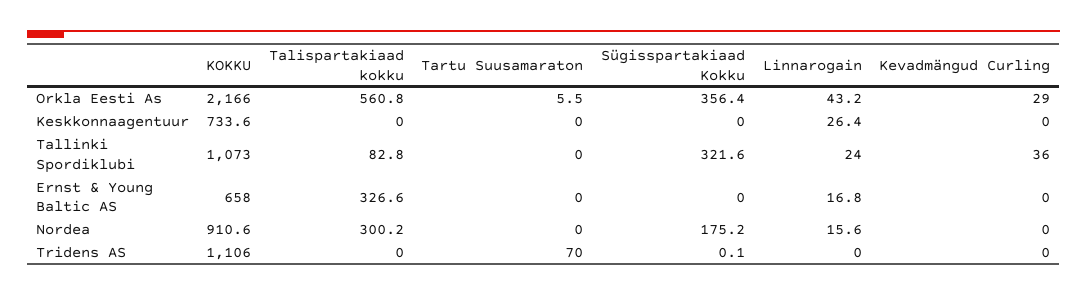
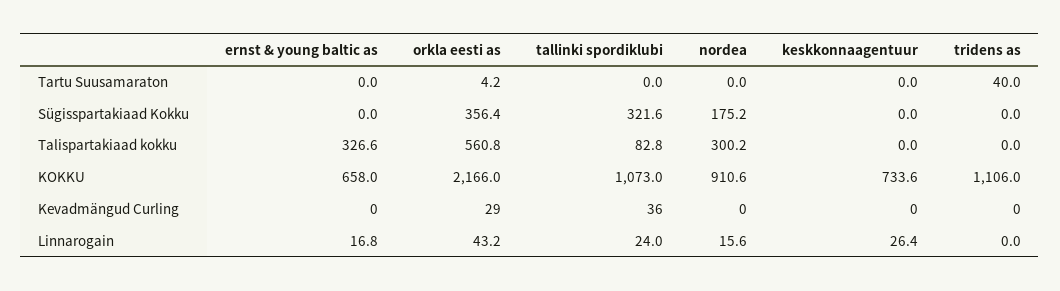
  {
    "KOKKU": {
      "Orkla Eesti As": 2166,
      "Keskkonnaagentuur": 733.6,
      "Tallinki Spordiklubi": 1073,
      "Ernst & Young Baltic AS": 658,
      "Nordea": 910.6,
      "Tridens AS": 1106
    },
    "Talispartakiaad kokku": {
      "Orkla Eesti As": 560.8,
      "Keskkonnaagentuur": 0,
      "Tallinki Spordiklubi": 82.8,
      "Ernst & Young Baltic AS": 326.6,
      "Nordea": 300.2,
      "Tridens AS": 0
    },
    "Tartu Suusamaraton": {
-     "Orkla Eesti As": 5.5,
+     "Orkla Eesti As": 4.2,
      "Keskkonnaagentuur": 0,
      "Tallinki Spordiklubi": 0,
      "Ernst & Young Baltic AS": 0,
      "Nordea": 0,
-     "Tridens AS": 70
+     "Tridens AS": 40
    },
    "Sügisspartakiaad Kokku": {
      "Orkla Eesti As": 356.4,
      "Keskkonnaagentuur": 0,
      "Tallinki Spordiklubi": 321.6,
      "Ernst & Young Baltic AS": 0,
      "Nordea": 175.2,
-     "Tridens AS": 0.1
+     "Tridens AS": 0
    },
    "Linnarogain": {
      "Orkla Eesti As": 43.2,
      "Keskkonnaagentuur": 26.4,
      "Tallinki Spordiklubi": 24,
      "Ernst & Young Baltic AS": 16.8,
      "Nordea": 15.6,
      "Tridens AS": 0
    },
    "Kevadmängud Curling": {
      "Orkla Eesti As": 29,
      "Keskkonnaagentuur": 0,
      "Tallinki Spordiklubi": 36,
      "Ernst & Young Baltic AS": 0,
      "Nordea": 0,
      "Tridens AS": 0
    }
  }

